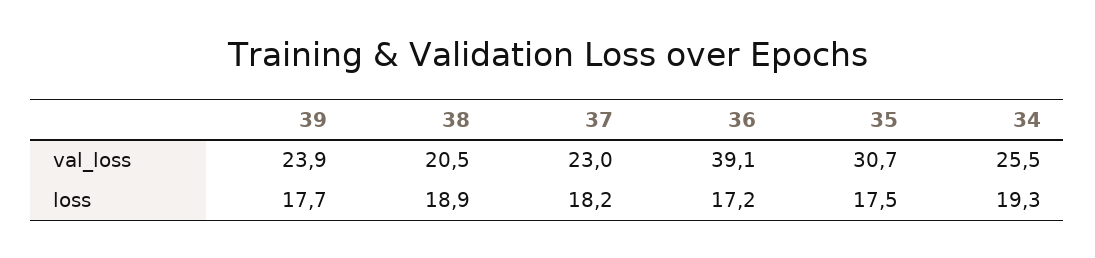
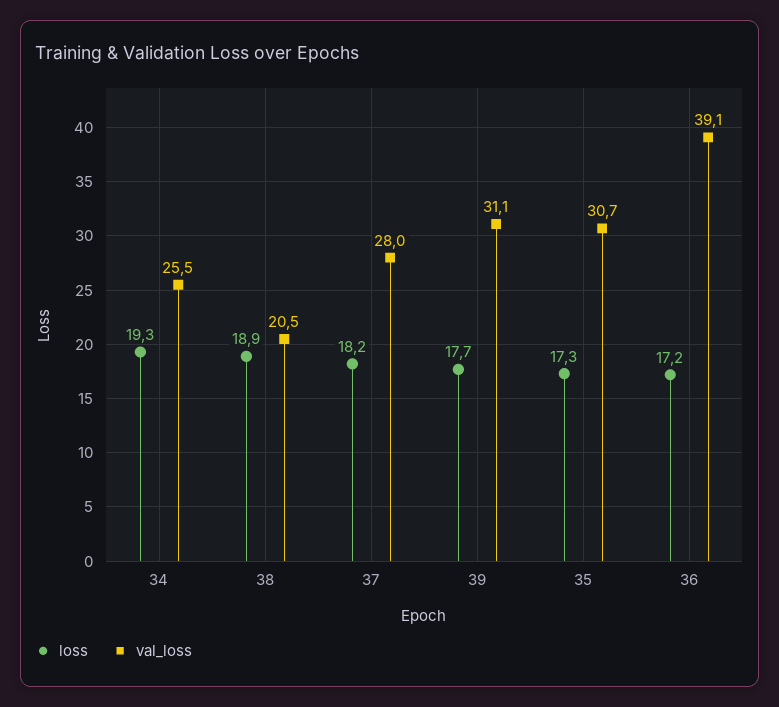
  {
    "val_loss": {
-     "39": 23.9,
+     "39": 31.1,
      "38": 20.5,
-     "37": 23,
+     "37": 28,
      "36": 39.1,
      "35": 30.7,
      "34": 25.5
    },
    "loss": {
      "39": 17.7,
      "38": 18.9,
      "37": 18.2,
      "36": 17.2,
-     "35": 17.5,
+     "35": 17.3,
      "34": 19.3
    }
  }

